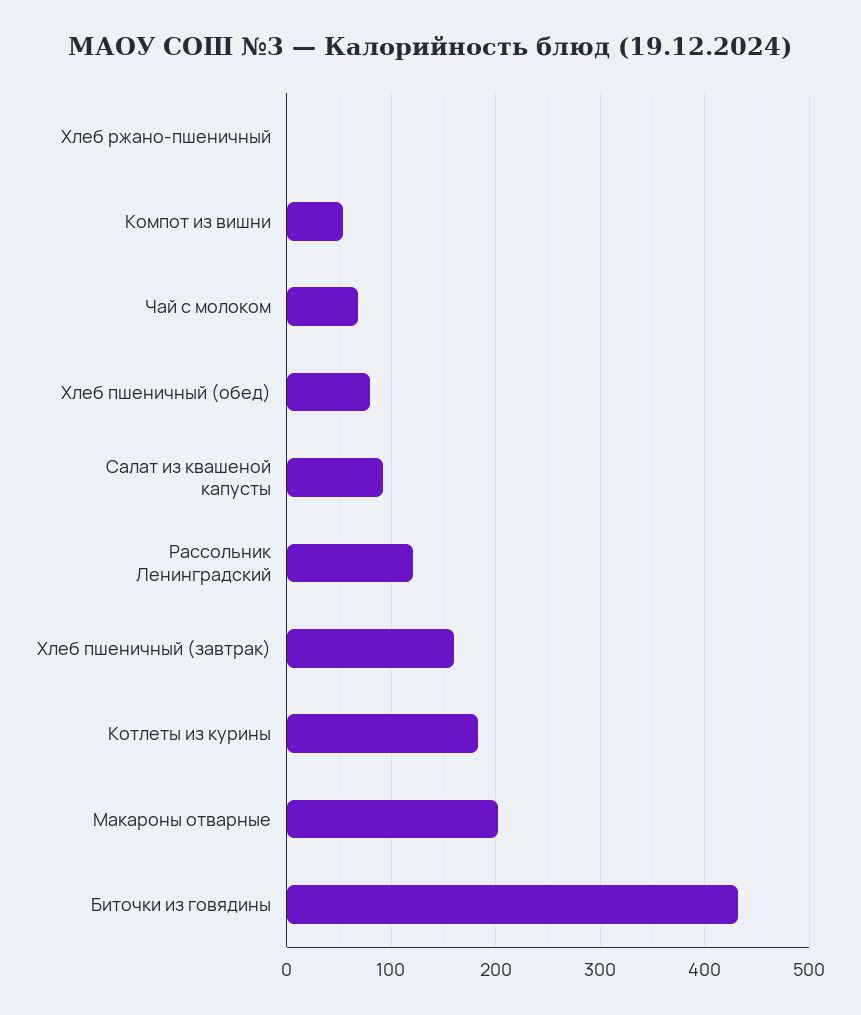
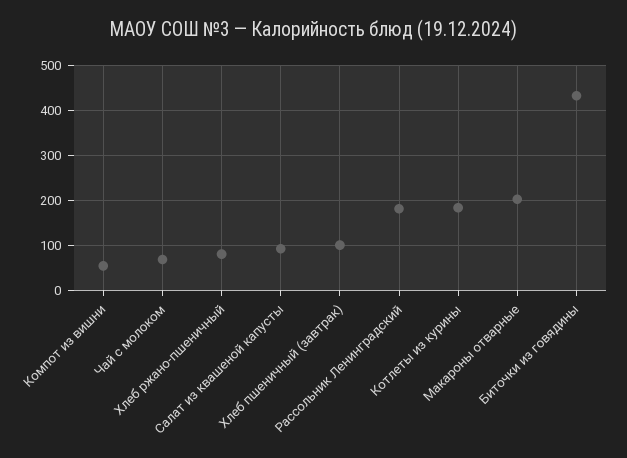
  {
-   "Хлеб ржано-пшеничный": 0,
+   "Хлеб ржано-пшеничный": 80,
    "Компот из вишни": 50,
    "Чай с молоком": 70,
-   "Хлеб пшеничный (обед)": 80,
    "Салат из квашеной капусты": 90,
-   "Рассольник Ленинградский": 120,
+   "Рассольник Ленинградский": 180,
-   "Хлеб пшеничный (завтрак)": 160,
+   "Хлеб пшеничный (завтрак)": 100,
    "Котлеты из курины": 180,
    "Макароны отварные": 200,
    "Биточки из говядины": 430
  }

